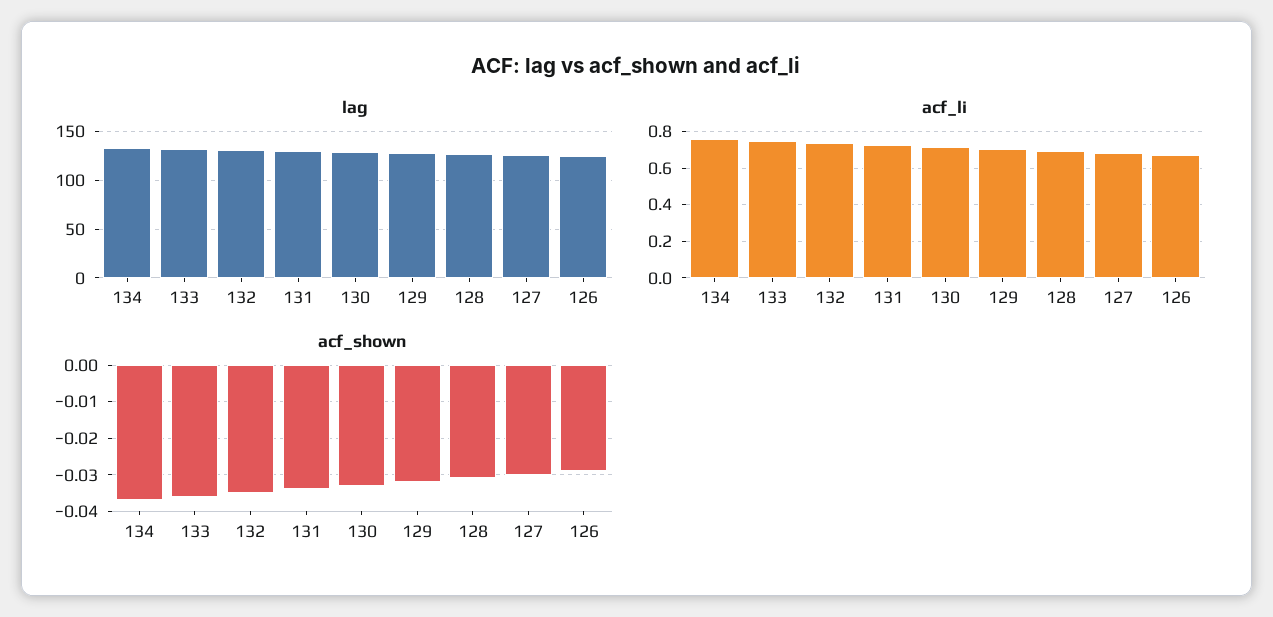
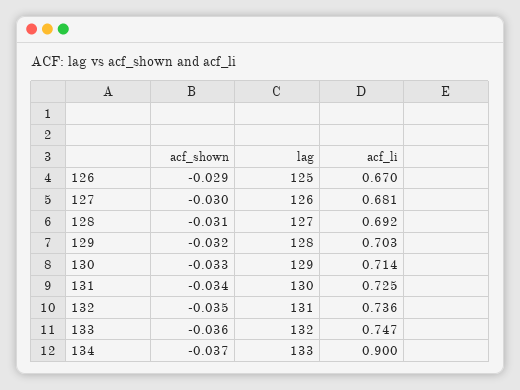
  {
    "lag": {
      "134": 133,
      "133": 132,
      "132": 131,
      "131": 130,
      "130": 129,
      "129": 128,
      "128": 127,
      "127": 126,
      "126": 125
    },
    "acf_li": {
-     "134": 0.75,
+     "134": 0.9,
      "133": 0.747,
      "132": 0.736,
      "131": 0.725,
      "130": 0.714,
      "129": 0.703,
      "128": 0.692,
      "127": 0.681,
      "126": 0.67
    },
    "acf_shown": {
      "134": -0.037,
      "133": -0.036,
      "132": -0.035,
      "131": -0.034,
      "130": -0.033,
      "129": -0.032,
      "128": -0.031,
      "127": -0.03,
      "126": -0.029
    }
  }

